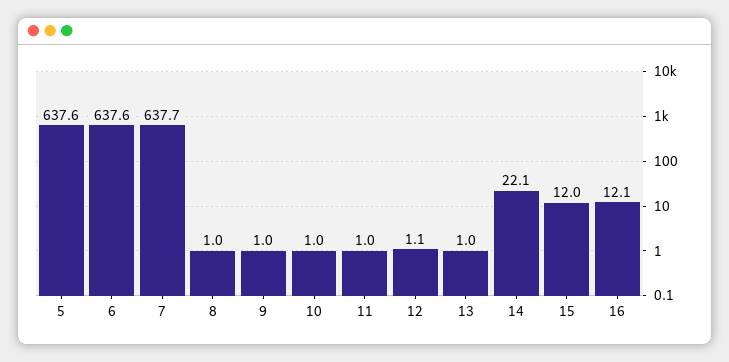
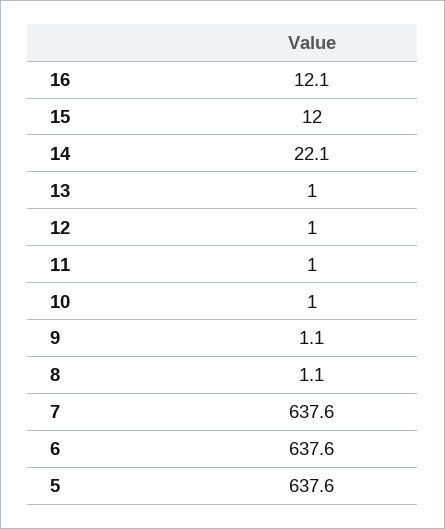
  {
    "5": 637.6,
    "6": 637.6,
-   "7": 637.7,
+   "7": 637.6,
-   "8": 1,
+   "8": 1.1,
-   "9": 1,
+   "9": 1.1,
    "10": 1,
    "11": 1,
-   "12": 1.1,
+   "12": 1,
    "13": 1,
    "14": 22.1,
    "15": 12,
    "16": 12.1
  }

